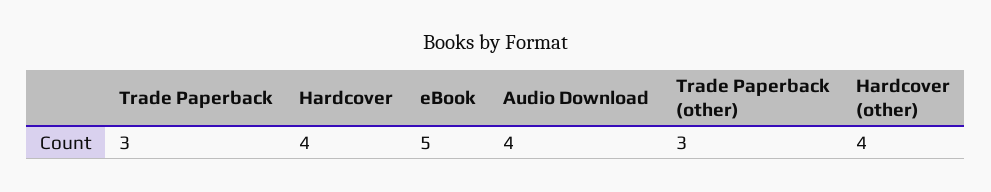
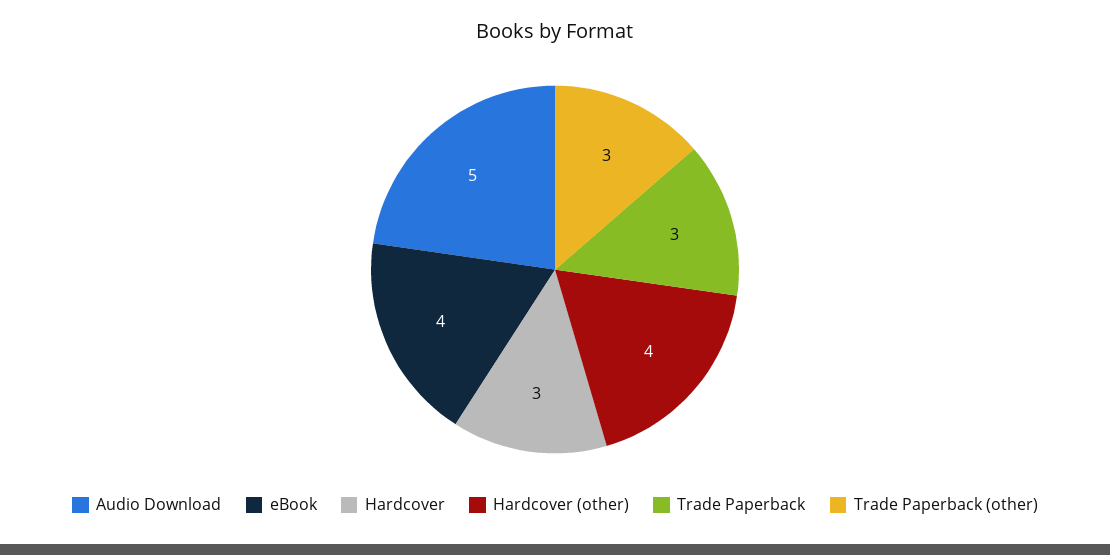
  {
    "Trade Paperback": 3,
-   "Hardcover": 4,
+   "Hardcover": 3,
-   "eBook": 5,
+   "eBook": 4,
-   "Audio Download": 4,
+   "Audio Download": 5,
    "Trade Paperback (other)": 3,
    "Hardcover (other)": 4
  }

